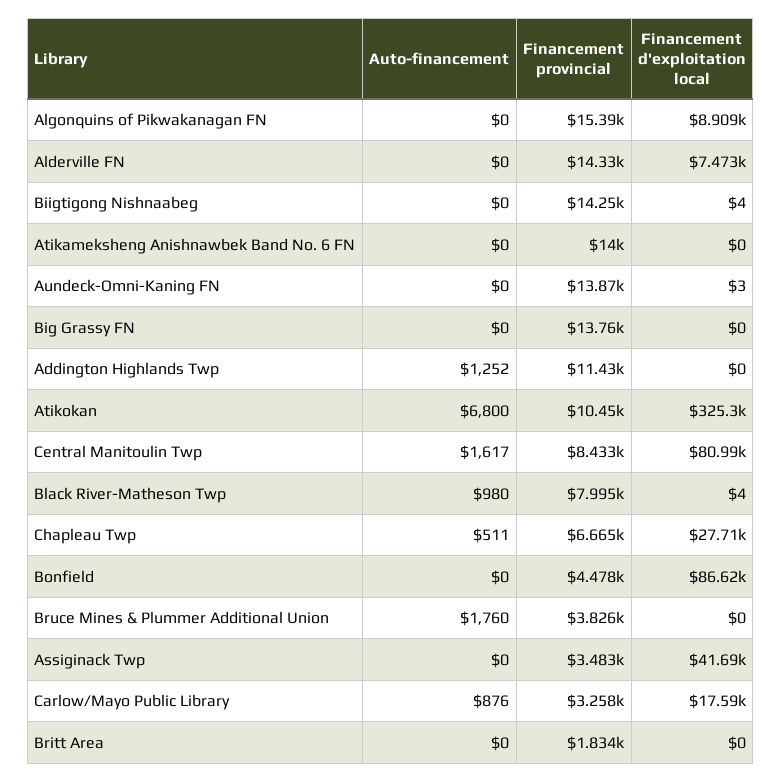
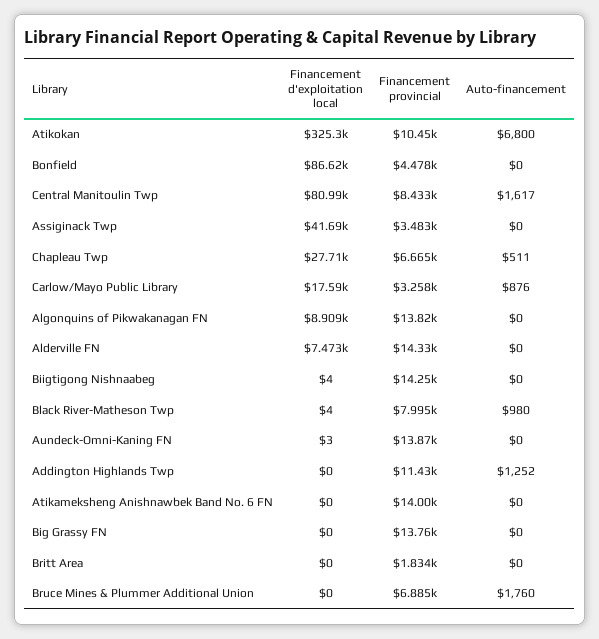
  {
    "Auto-financement": {
      "Algonquins of Pikwakanagan FN": 0,
      "Alderville FN": 0,
      "Biigtigong Nishnaabeg": 0,
      "Atikameksheng Anishnawbek Band No. 6 FN": 0,
      "Aundeck-Omni-Kaning FN": 0,
      "Big Grassy FN": 0,
      "Addington Highlands Twp": 1252,
      "Atikokan": 6800,
      "Central Manitoulin Twp": 1617,
      "Black River-Matheson Twp": 980,
      "Chapleau Twp": 511,
      "Bonfield": 0,
      "Bruce Mines & Plummer Additional Union": 1760,
      "Assiginack Twp": 0,
      "Carlow/Mayo Public Library": 876,
      "Britt Area": 0
    },
    "Financement provincial": {
-     "Algonquins of Pikwakanagan FN": 15390,
+     "Algonquins of Pikwakanagan FN": 13820,
      "Alderville FN": 14330,
      "Biigtigong Nishnaabeg": 14250,
      "Atikameksheng Anishnawbek Band No. 6 FN": 14000,
      "Aundeck-Omni-Kaning FN": 13870,
      "Big Grassy FN": 13760,
      "Addington Highlands Twp": 11430,
      "Atikokan": 10450,
      "Central Manitoulin Twp": 8433,
      "Black River-Matheson Twp": 7995,
      "Chapleau Twp": 6665,
      "Bonfield": 4478,
-     "Bruce Mines & Plummer Additional Union": 3826,
+     "Bruce Mines & Plummer Additional Union": 6885,
      "Assiginack Twp": 3483,
      "Carlow/Mayo Public Library": 3258,
      "Britt Area": 1834
    },
    "Financement d'exploitation local": {
      "Algonquins of Pikwakanagan FN": 8909,
      "Alderville FN": 7473,
      "Biigtigong Nishnaabeg": 4,
      "Atikameksheng Anishnawbek Band No. 6 FN": 0,
      "Aundeck-Omni-Kaning FN": 3,
      "Big Grassy FN": 0,
      "Addington Highlands Twp": 0,
      "Atikokan": 325300,
      "Central Manitoulin Twp": 80990,
      "Black River-Matheson Twp": 4,
      "Chapleau Twp": 27710,
      "Bonfield": 86620,
      "Bruce Mines & Plummer Additional Union": 0,
      "Assiginack Twp": 41690,
      "Carlow/Mayo Public Library": 17590,
      "Britt Area": 0
    }
  }

